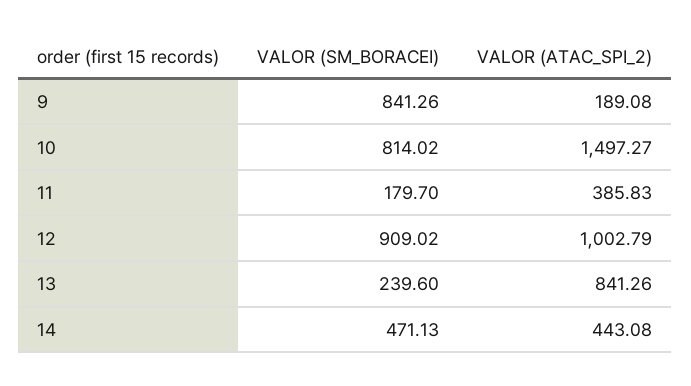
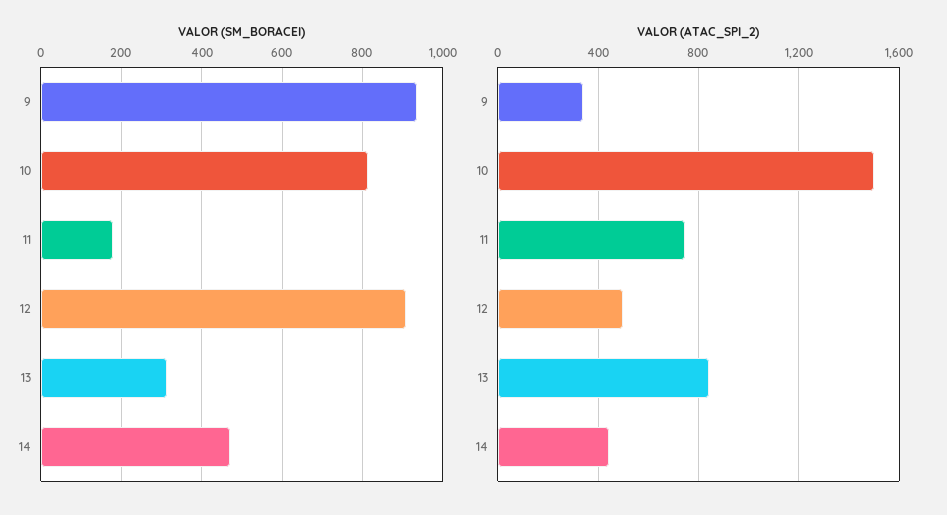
  {
    "VALOR (SM_BORACEI)": {
-     "9": 841.26,
+     "9": 940,
      "10": 814.02,
      "11": 179.7,
      "12": 909.02,
-     "13": 239.6,
+     "13": 320,
      "14": 471.13
    },
    "VALOR (ATAC_SPI_2)": {
-     "9": 189.08,
+     "9": 350,
      "10": 1497.27,
-     "11": 385.83,
+     "11": 750,
-     "12": 1002.79,
+     "12": 500,
      "13": 841.26,
      "14": 443.08
    }
  }

